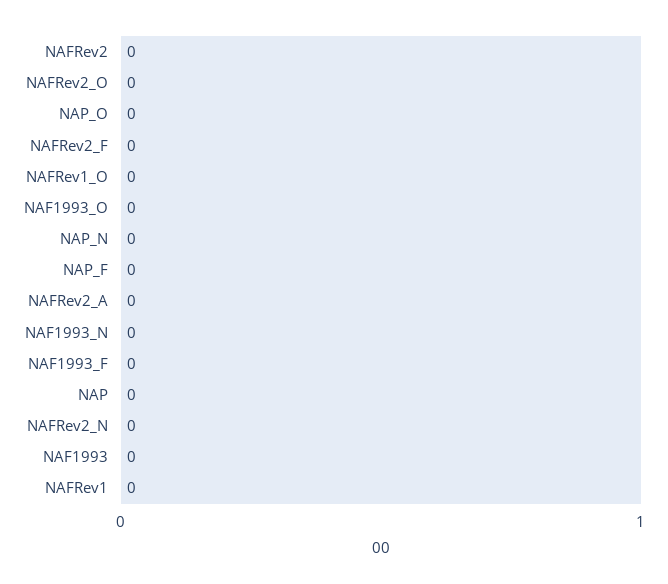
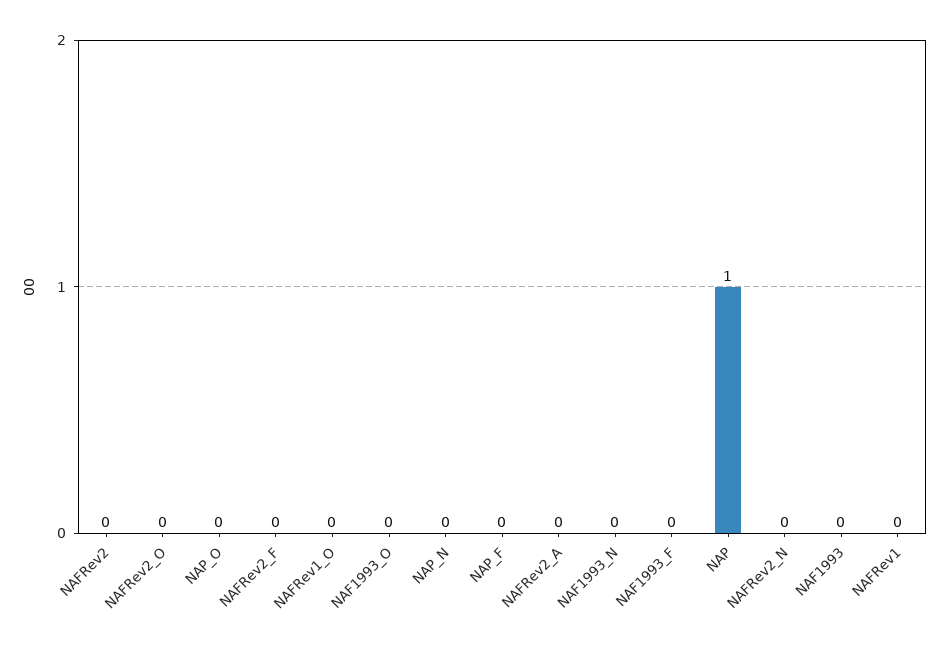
  {
    "NAFRev2": 0,
    "NAFRev2_O": 0,
    "NAP_O": 0,
    "NAFRev2_F": 0,
    "NAFRev1_O": 0,
    "NAF1993_O": 0,
    "NAP_N": 0,
    "NAP_F": 0,
    "NAFRev2_A": 0,
    "NAF1993_N": 0,
    "NAF1993_F": 0,
-   "NAP": 0,
+   "NAP": 1,
    "NAFRev2_N": 0,
    "NAF1993": 0,
    "NAFRev1": 0
  }

